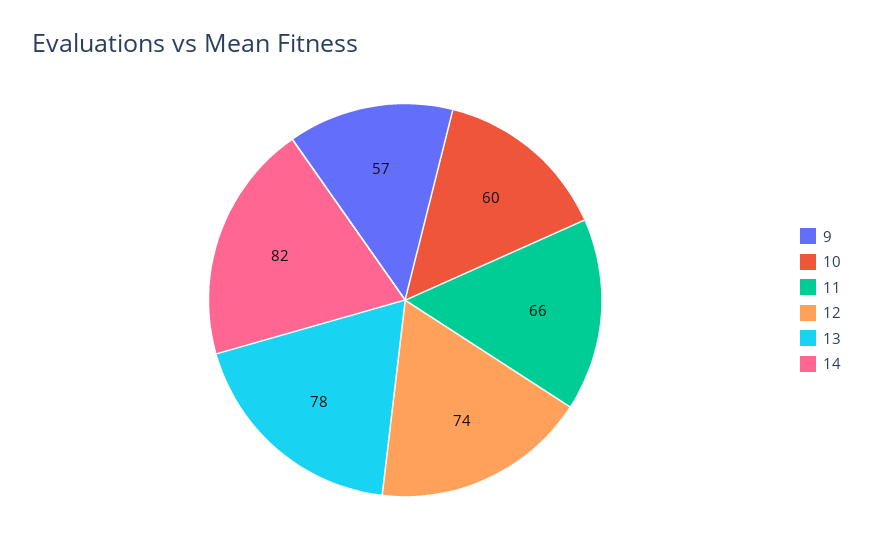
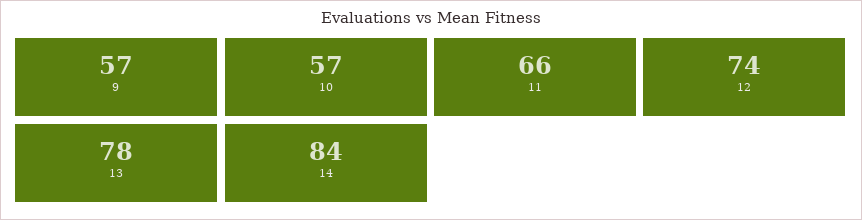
  {
    "9": 57,
-   "10": 60,
+   "10": 57,
    "11": 66,
    "12": 74,
    "13": 78,
-   "14": 82
+   "14": 84
  }

